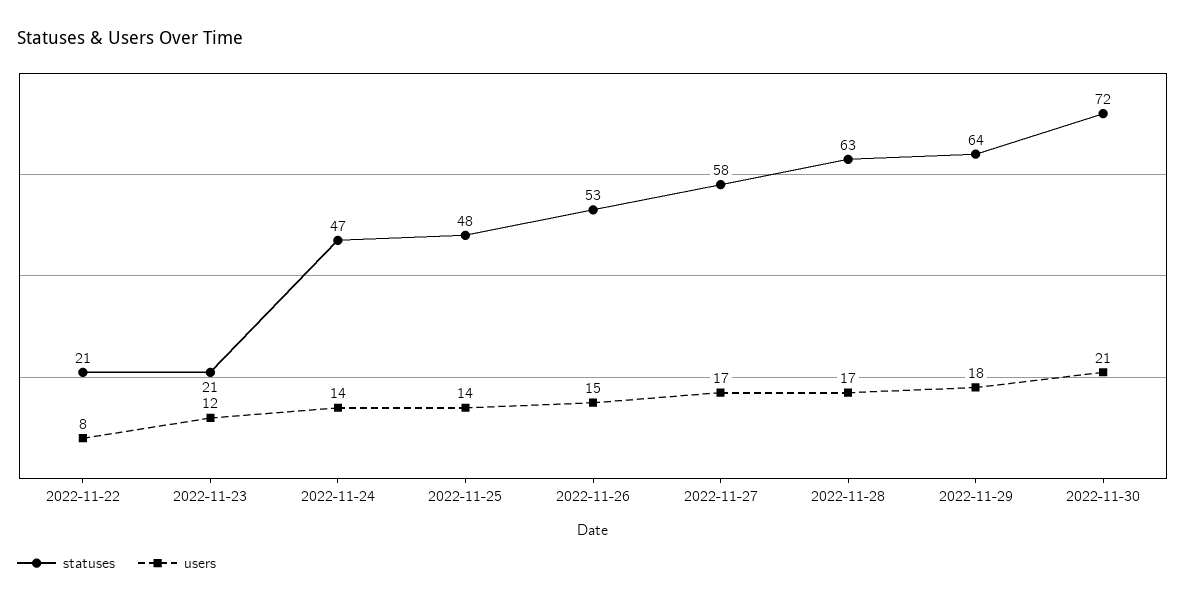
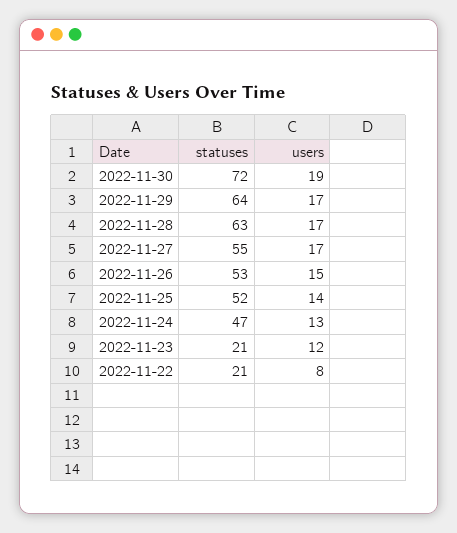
  {
    "statuses": {
      "2022-11-22": 21,
      "2022-11-23": 21,
      "2022-11-24": 47,
-     "2022-11-25": 48,
+     "2022-11-25": 52,
      "2022-11-26": 53,
-     "2022-11-27": 58,
+     "2022-11-27": 55,
      "2022-11-28": 63,
      "2022-11-29": 64,
      "2022-11-30": 72
    },
    "users": {
      "2022-11-22": 8,
      "2022-11-23": 12,
-     "2022-11-24": 14,
+     "2022-11-24": 13,
      "2022-11-25": 14,
      "2022-11-26": 15,
      "2022-11-27": 17,
      "2022-11-28": 17,
-     "2022-11-29": 18,
+     "2022-11-29": 17,
-     "2022-11-30": 21
+     "2022-11-30": 19
    }
  }

